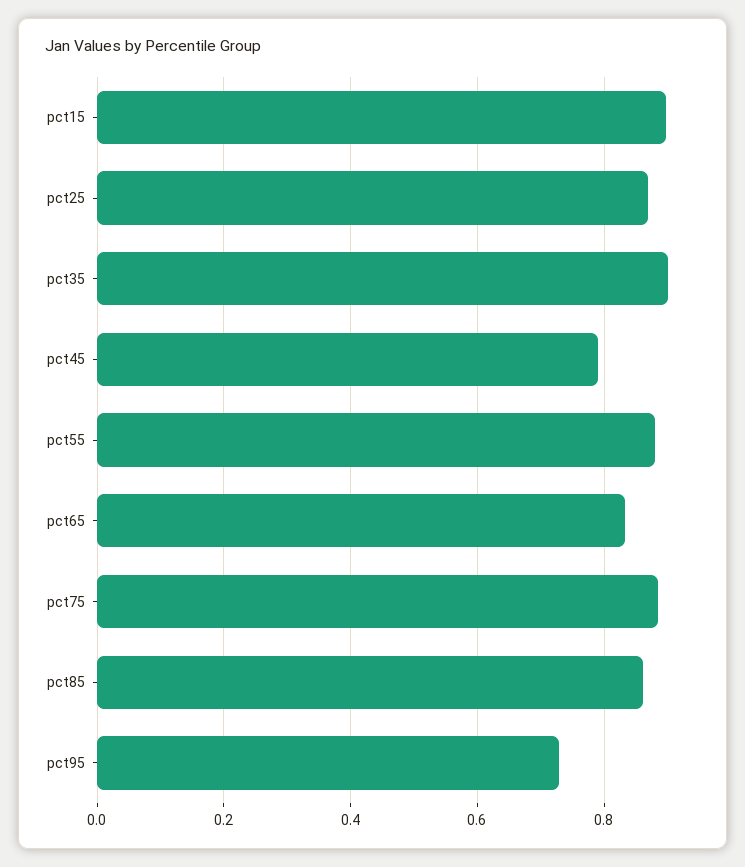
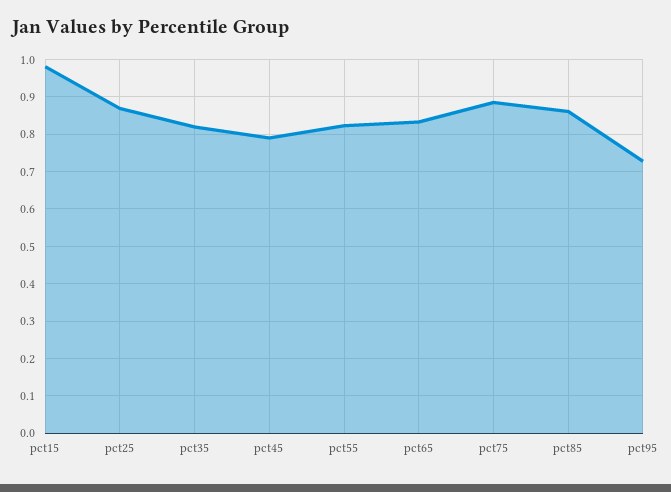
  {
-   "pct15": 0.9,
+   "pct15": 0.98,
    "pct25": 0.86,
-   "pct35": 0.9,
+   "pct35": 0.82,
    "pct45": 0.8,
-   "pct55": 0.88,
+   "pct55": 0.82,
    "pct65": 0.84,
    "pct75": 0.88,
    "pct85": 0.86,
    "pct95": 0.72
  }

